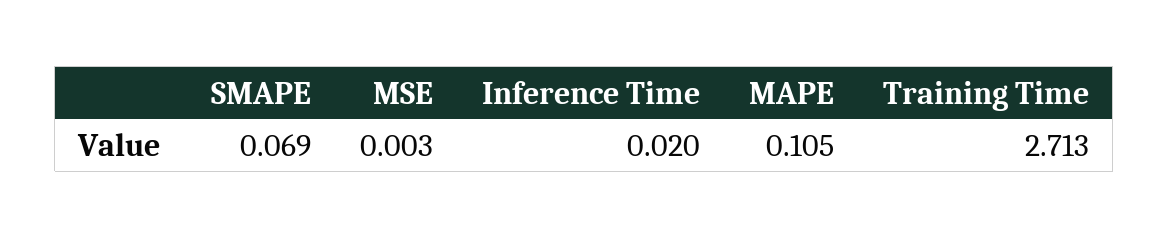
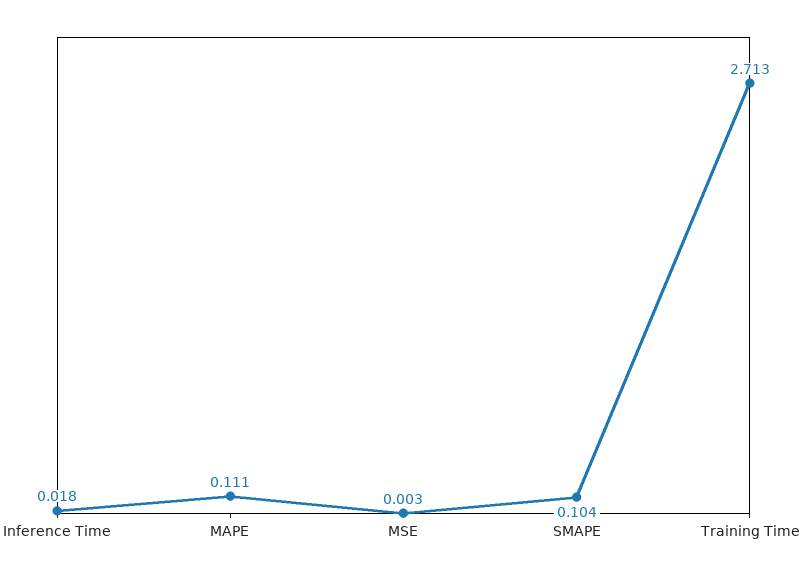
  {
-   "SMAPE": 0.069,
+   "SMAPE": 0.104,
    "MSE": 0.003,
-   "Inference Time": 0.02,
+   "Inference Time": 0.018,
-   "MAPE": 0.105,
+   "MAPE": 0.111,
    "Training Time": 2.713
  }

